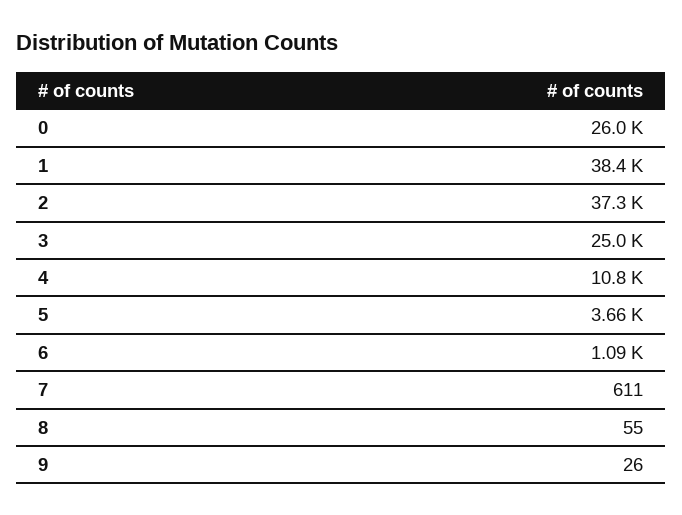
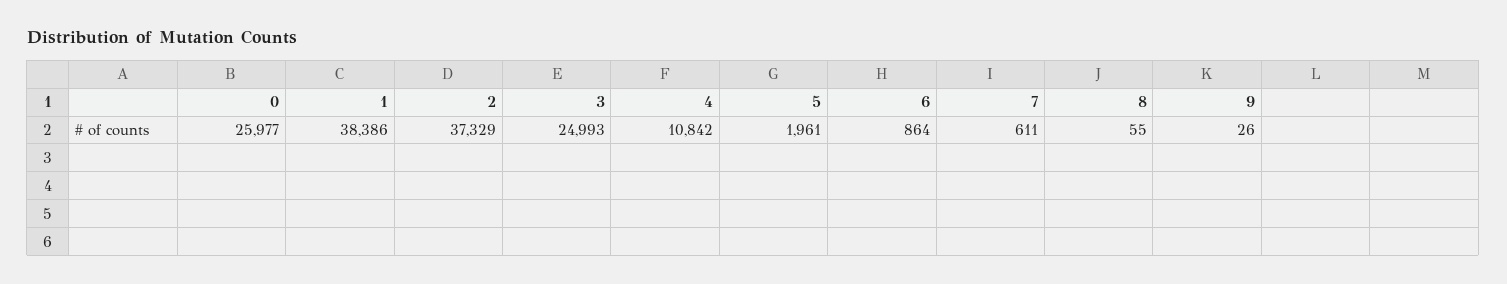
  {
    "0": 25977,
    "1": 38386,
    "2": 37329,
    "3": 24993,
    "4": 10842,
-   "5": 3660,
+   "5": 1961,
-   "6": 1090,
+   "6": 864,
    "7": 611,
    "8": 55,
    "9": 26
  }

